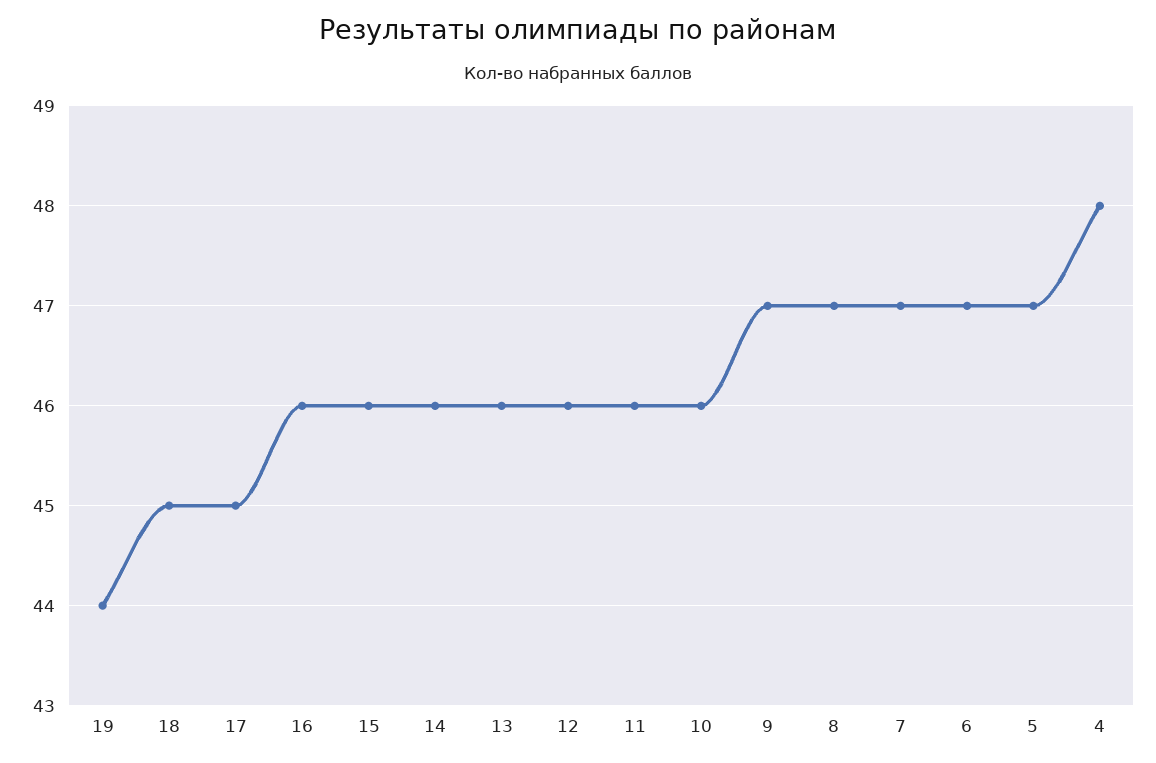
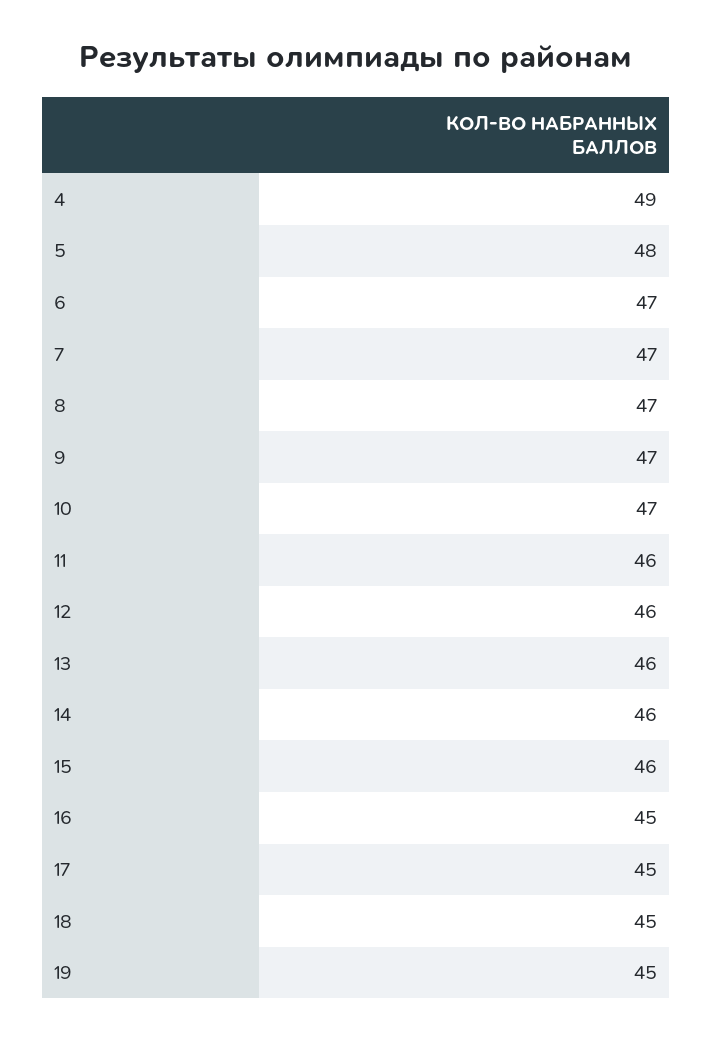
  {
-   "19": 44,
+   "19": 45,
    "18": 45,
    "17": 45,
-   "16": 46,
+   "16": 45,
    "15": 46,
    "14": 46,
    "13": 46,
    "12": 46,
    "11": 46,
-   "10": 46,
+   "10": 47,
    "9": 47,
    "8": 47,
    "7": 47,
    "6": 47,
-   "5": 47,
+   "5": 48,
-   "4": 48
+   "4": 49
  }

